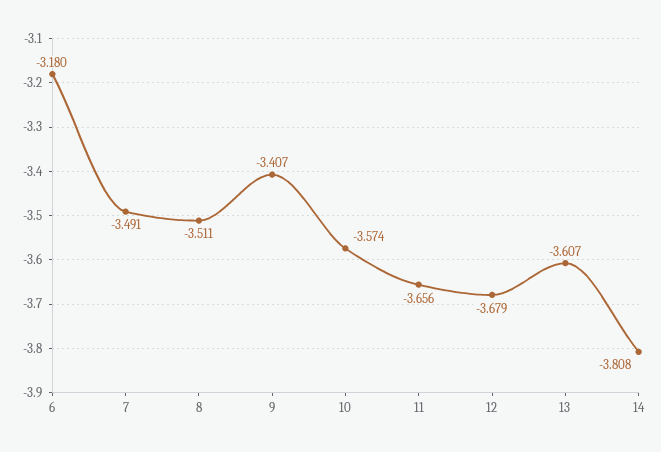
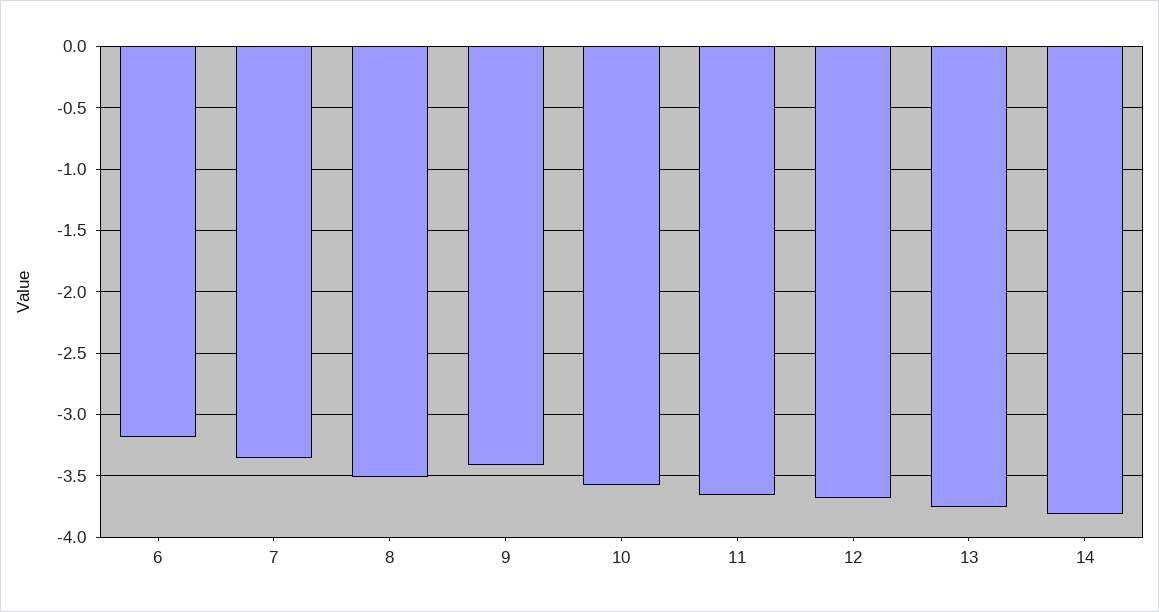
  {
    "6": -3.18,
-   "7": -3.491,
+   "7": -3.35,
    "8": -3.511,
    "9": -3.407,
    "10": -3.574,
    "11": -3.656,
    "12": -3.679,
-   "13": -3.607,
+   "13": -3.75,
    "14": -3.808
  }

